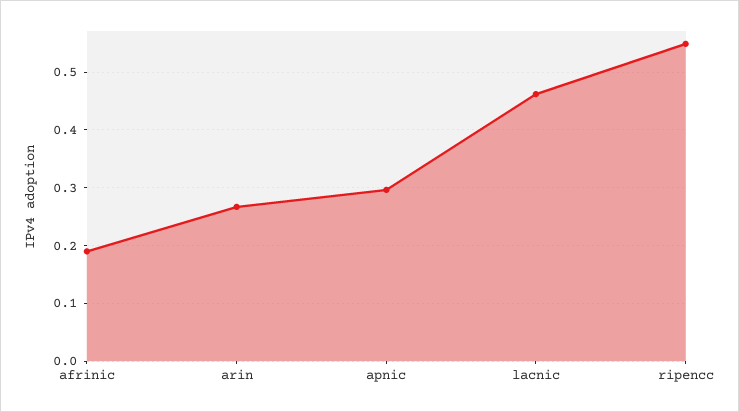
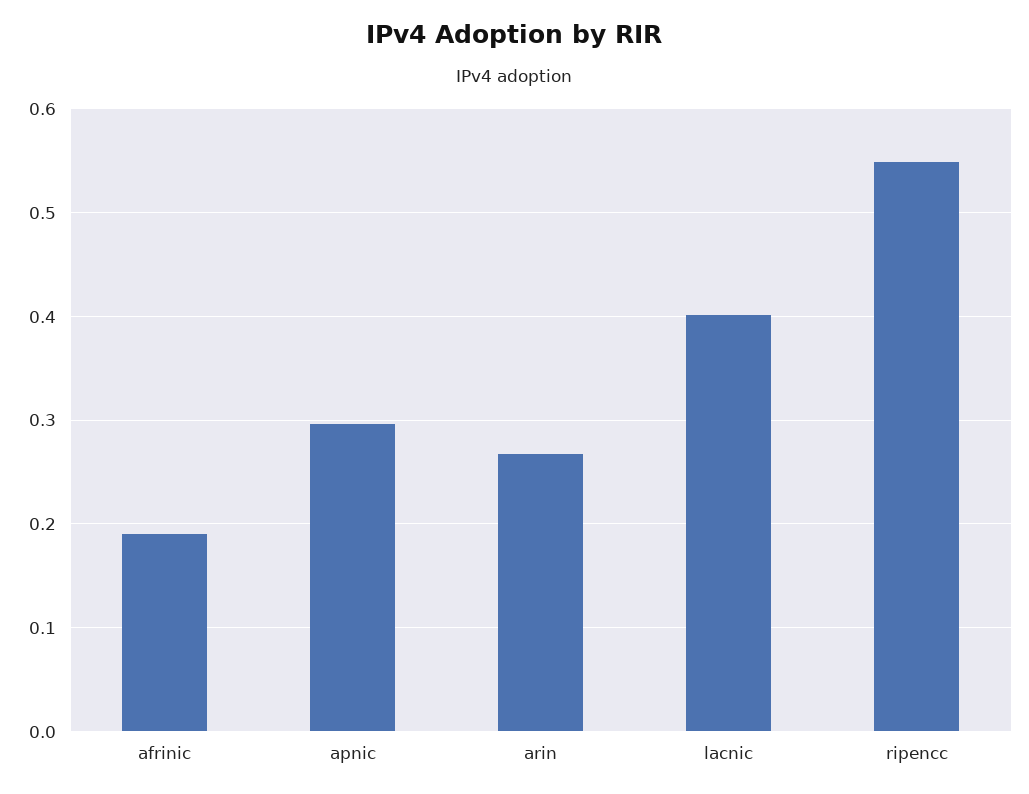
  {
    "afrinic": 0.19,
    "arin": 0.27,
    "apnic": 0.3,
-   "lacnic": 0.46,
+   "lacnic": 0.4,
    "ripencc": 0.55
  }

